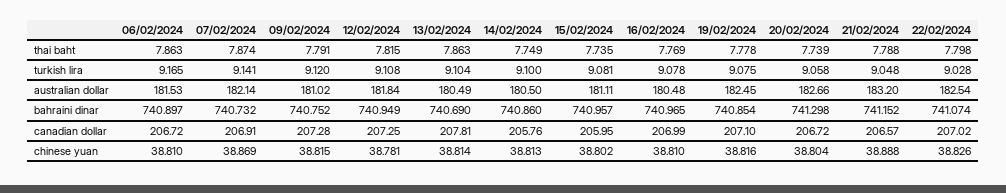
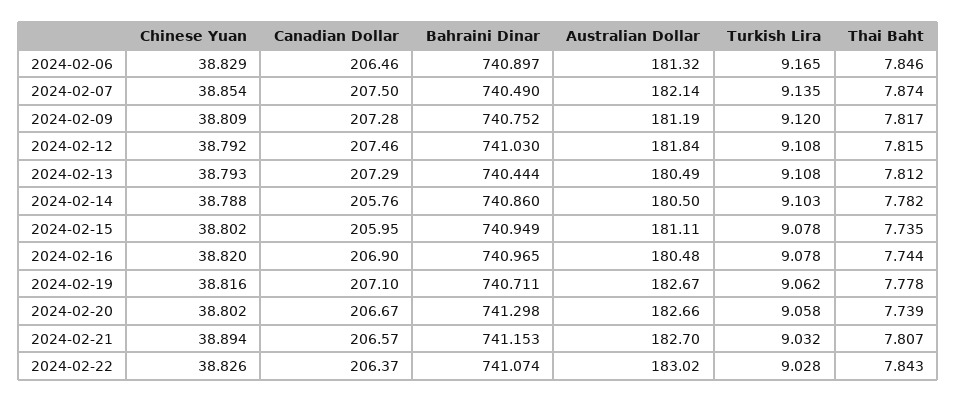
  {
    "06/02/2024": {
-     "thai baht": 7.863,
+     "thai baht": 7.846,
      "turkish lira": 9.165,
-     "australian dollar": 181.53,
+     "australian dollar": 181.32,
      "bahraini dinar": 740.897,
-     "canadian dollar": 206.72,
+     "canadian dollar": 206.46,
-     "chinese yuan": 38.81
+     "chinese yuan": 38.829
    },
    "07/02/2024": {
      "thai baht": 7.874,
-     "turkish lira": 9.141,
+     "turkish lira": 9.135,
      "australian dollar": 182.14,
-     "bahraini dinar": 740.732,
+     "bahraini dinar": 740.49,
-     "canadian dollar": 206.91,
+     "canadian dollar": 207.5,
-     "chinese yuan": 38.869
+     "chinese yuan": 38.854
    },
    "09/02/2024": {
-     "thai baht": 7.791,
+     "thai baht": 7.817,
      "turkish lira": 9.12,
-     "australian dollar": 181.02,
+     "australian dollar": 181.19,
      "bahraini dinar": 740.752,
      "canadian dollar": 207.28,
-     "chinese yuan": 38.815
+     "chinese yuan": 38.809
    },
    "12/02/2024": {
      "thai baht": 7.815,
      "turkish lira": 9.108,
      "australian dollar": 181.84,
-     "bahraini dinar": 740.949,
+     "bahraini dinar": 741.03,
-     "canadian dollar": 207.25,
+     "canadian dollar": 207.46,
-     "chinese yuan": 38.781
+     "chinese yuan": 38.792
    },
    "13/02/2024": {
-     "thai baht": 7.863,
+     "thai baht": 7.812,
-     "turkish lira": 9.104,
+     "turkish lira": 9.108,
      "australian dollar": 180.49,
-     "bahraini dinar": 740.69,
+     "bahraini dinar": 740.444,
-     "canadian dollar": 207.81,
+     "canadian dollar": 207.29,
-     "chinese yuan": 38.814
+     "chinese yuan": 38.793
    },
    "14/02/2024": {
-     "thai baht": 7.749,
+     "thai baht": 7.782,
-     "turkish lira": 9.1,
+     "turkish lira": 9.103,
      "australian dollar": 180.5,
      "bahraini dinar": 740.86,
      "canadian dollar": 205.76,
-     "chinese yuan": 38.813
+     "chinese yuan": 38.788
    },
    "15/02/2024": {
      "thai baht": 7.735,
-     "turkish lira": 9.081,
+     "turkish lira": 9.078,
      "australian dollar": 181.11,
-     "bahraini dinar": 740.957,
+     "bahraini dinar": 740.949,
      "canadian dollar": 205.95,
      "chinese yuan": 38.802
    },
    "16/02/2024": {
-     "thai baht": 7.769,
+     "thai baht": 7.744,
      "turkish lira": 9.078,
      "australian dollar": 180.48,
      "bahraini dinar": 740.965,
-     "canadian dollar": 206.99,
+     "canadian dollar": 206.9,
-     "chinese yuan": 38.81
+     "chinese yuan": 38.82
    },
    "19/02/2024": {
      "thai baht": 7.778,
-     "turkish lira": 9.075,
+     "turkish lira": 9.062,
-     "australian dollar": 182.45,
+     "australian dollar": 182.67,
-     "bahraini dinar": 740.854,
+     "bahraini dinar": 740.711,
      "canadian dollar": 207.1,
      "chinese yuan": 38.816
    },
    "20/02/2024": {
      "thai baht": 7.739,
      "turkish lira": 9.058,
      "australian dollar": 182.66,
      "bahraini dinar": 741.298,
-     "canadian dollar": 206.72,
+     "canadian dollar": 206.67,
-     "chinese yuan": 38.804
+     "chinese yuan": 38.802
    },
    "21/02/2024": {
-     "thai baht": 7.788,
+     "thai baht": 7.807,
-     "turkish lira": 9.048,
+     "turkish lira": 9.032,
-     "australian dollar": 183.2,
+     "australian dollar": 182.7,
-     "bahraini dinar": 741.152,
+     "bahraini dinar": 741.153,
      "canadian dollar": 206.57,
-     "chinese yuan": 38.888
+     "chinese yuan": 38.894
    },
    "22/02/2024": {
-     "thai baht": 7.798,
+     "thai baht": 7.843,
      "turkish lira": 9.028,
-     "australian dollar": 182.54,
+     "australian dollar": 183.02,
      "bahraini dinar": 741.074,
-     "canadian dollar": 207.02,
+     "canadian dollar": 206.37,
      "chinese yuan": 38.826
    }
  }

